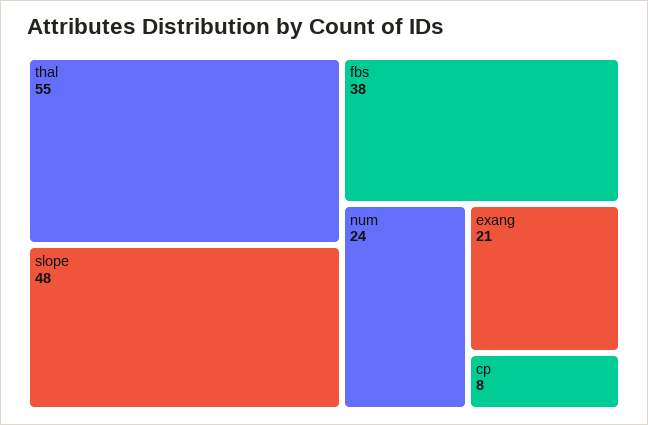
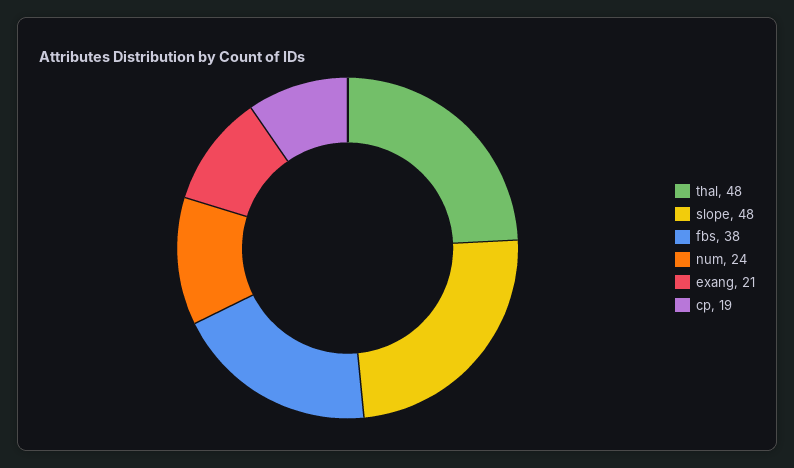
  {
-   "thal": 55,
+   "thal": 48,
    "slope": 48,
    "fbs": 38,
    "num": 24,
    "exang": 21,
-   "cp": 8
+   "cp": 19
  }

